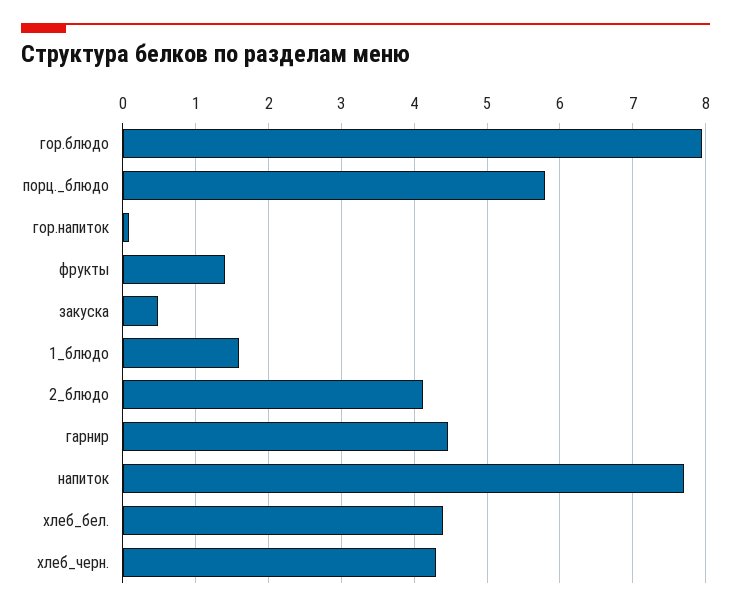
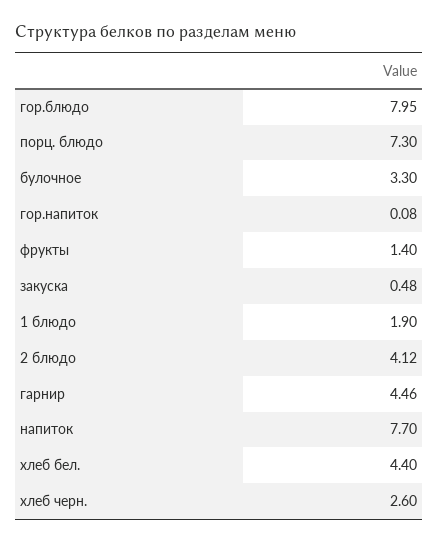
  {
    "гор.блюдо": 7.95,
-   "порц._блюдо": 5.8,
+   "порц._блюдо": 7.3,
    "гор.напиток": 0.08,
    "фрукты": 1.4,
    "закуска": 0.48,
-   "1_блюдо": 1.6,
+   "1_блюдо": 1.9,
    "2_блюдо": 4.12,
    "гарнир": 4.46,
    "напиток": 7.7,
    "хлеб_бел.": 4.4,
-   "хлеб_черн.": 4.3
+   "хлеб_черн.": 2.6,
+   "булочное": 3.3
  }

